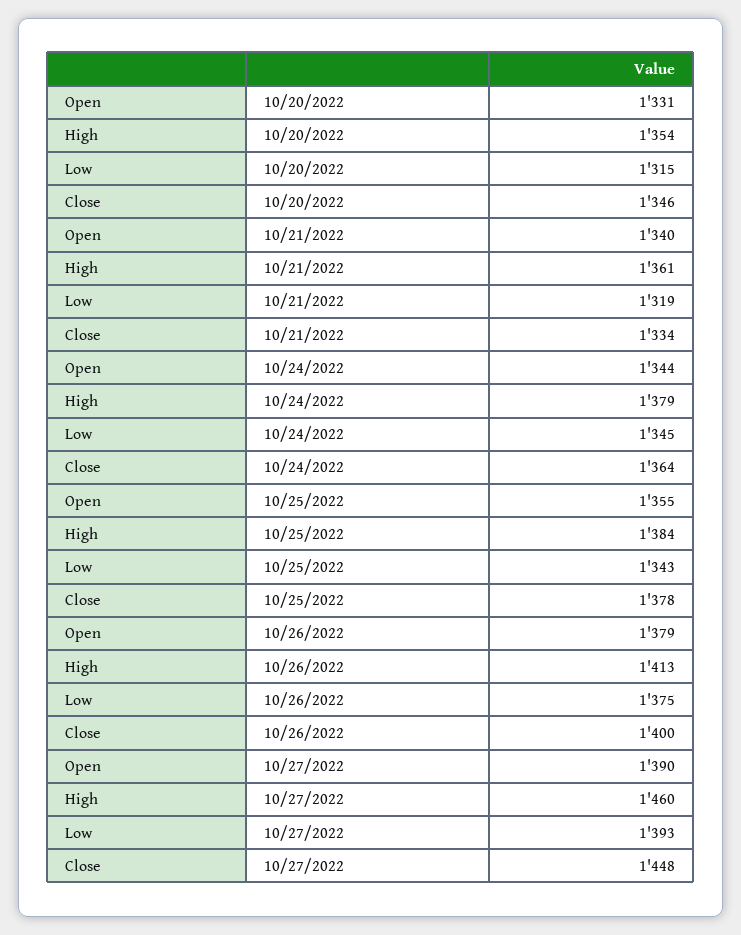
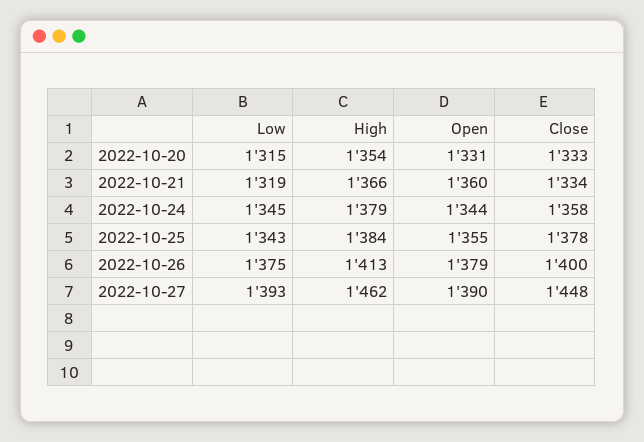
  {
    "Open": {
      "10/20/2022": 1331,
-     "10/21/2022": 1340,
+     "10/21/2022": 1360,
      "10/24/2022": 1344,
      "10/25/2022": 1355,
      "10/26/2022": 1379,
      "10/27/2022": 1390
    },
    "High": {
      "10/20/2022": 1354,
-     "10/21/2022": 1361,
+     "10/21/2022": 1366,
      "10/24/2022": 1379,
      "10/25/2022": 1384,
      "10/26/2022": 1413,
-     "10/27/2022": 1460
+     "10/27/2022": 1462
    },
    "Low": {
      "10/20/2022": 1315,
      "10/21/2022": 1319,
      "10/24/2022": 1345,
      "10/25/2022": 1343,
      "10/26/2022": 1375,
      "10/27/2022": 1393
    },
    "Close": {
-     "10/20/2022": 1346,
+     "10/20/2022": 1333,
      "10/21/2022": 1334,
-     "10/24/2022": 1364,
+     "10/24/2022": 1358,
      "10/25/2022": 1378,
      "10/26/2022": 1400,
      "10/27/2022": 1448
    }
  }

